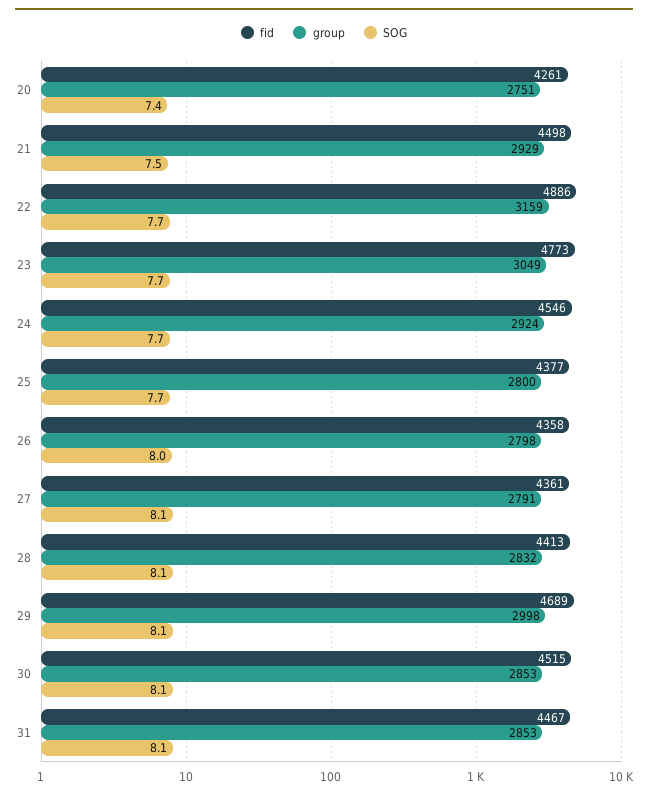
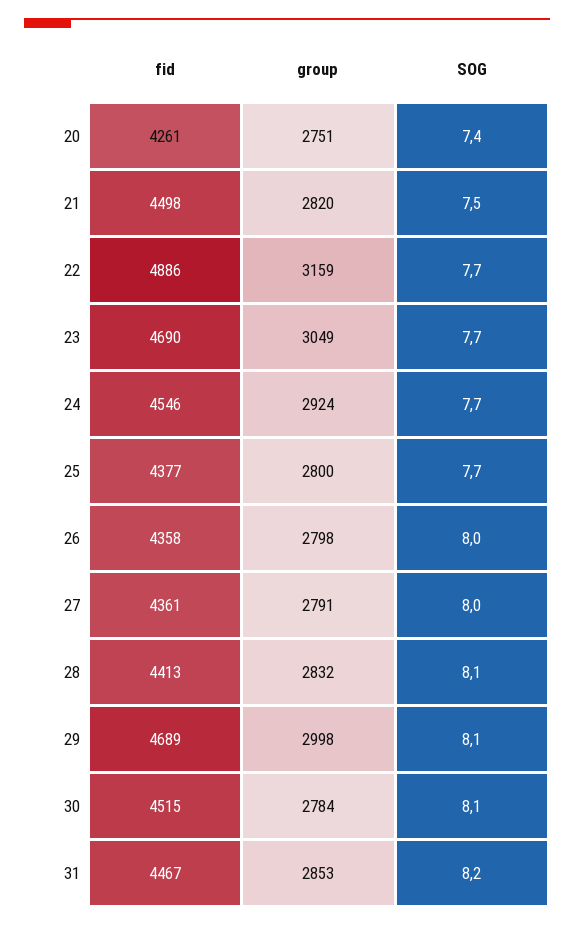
  {
    "fid": {
      "20": 4261,
      "21": 4498,
      "22": 4886,
-     "23": 4773,
+     "23": 4690,
      "24": 4546,
      "25": 4377,
      "26": 4358,
      "27": 4361,
      "28": 4413,
      "29": 4689,
      "30": 4515,
      "31": 4467
    },
    "group": {
      "20": 2751,
-     "21": 2929,
+     "21": 2820,
      "22": 3159,
      "23": 3049,
      "24": 2924,
      "25": 2800,
      "26": 2798,
      "27": 2791,
      "28": 2832,
      "29": 2998,
-     "30": 2853,
+     "30": 2784,
      "31": 2853
    },
    "SOG": {
      "20": 7.4,
      "21": 7.5,
      "22": 7.7,
      "23": 7.7,
      "24": 7.7,
      "25": 7.7,
      "26": 8,
-     "27": 8.1,
+     "27": 8,
      "28": 8.1,
      "29": 8.1,
      "30": 8.1,
-     "31": 8.1
+     "31": 8.2
    }
  }

